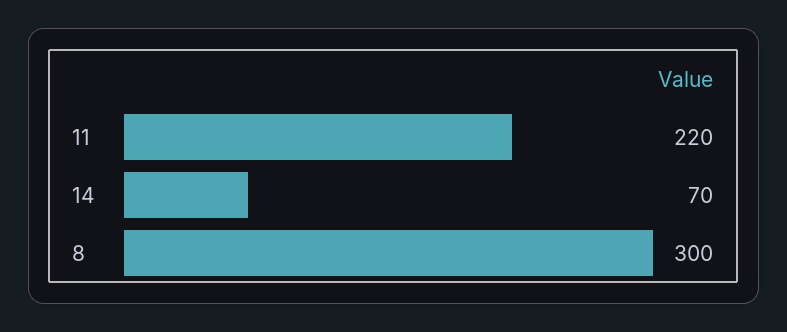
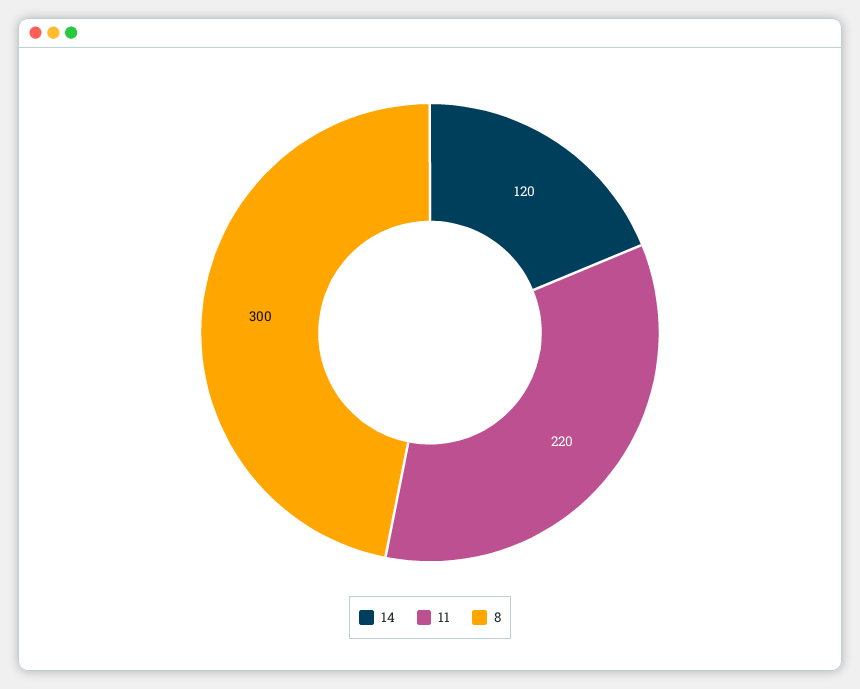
  {
    "11": 220,
-   "14": 70,
+   "14": 120,
    "8": 300
  }

